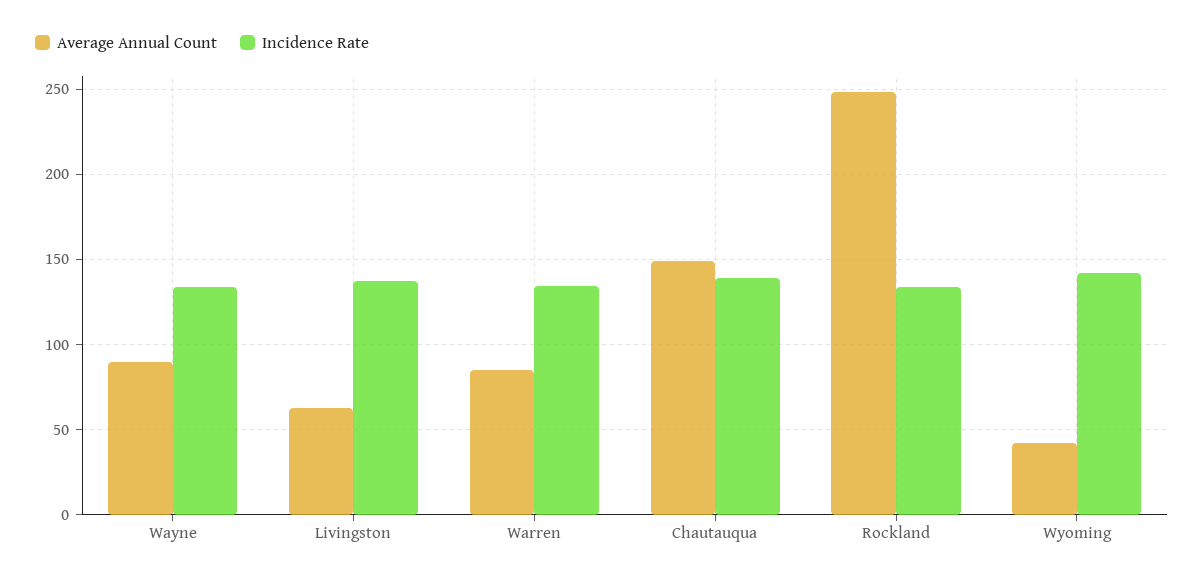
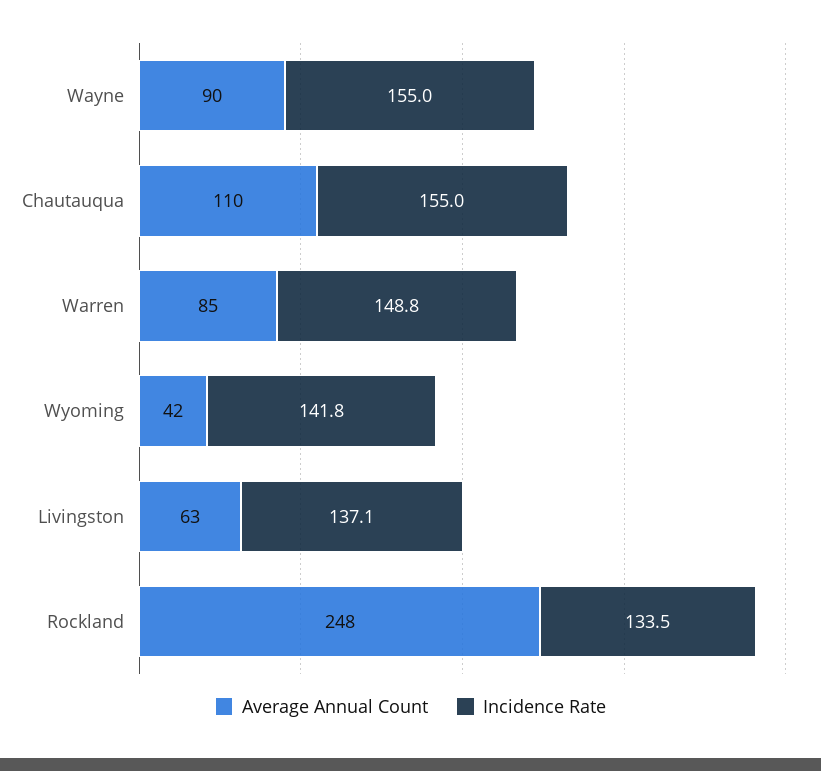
  {
    "Average Annual Count": {
      "Wayne": 90,
      "Livingston": 63,
      "Warren": 85,
-     "Chautauqua": 150,
+     "Chautauqua": 110,
      "Rockland": 248,
      "Wyoming": 42
    },
    "Incidence Rate": {
-     "Wayne": 135,
+     "Wayne": 155,
      "Livingston": 137.1,
-     "Warren": 135,
+     "Warren": 148.8,
-     "Chautauqua": 140,
+     "Chautauqua": 155,
      "Rockland": 133.5,
      "Wyoming": 141.8
    }
  }

